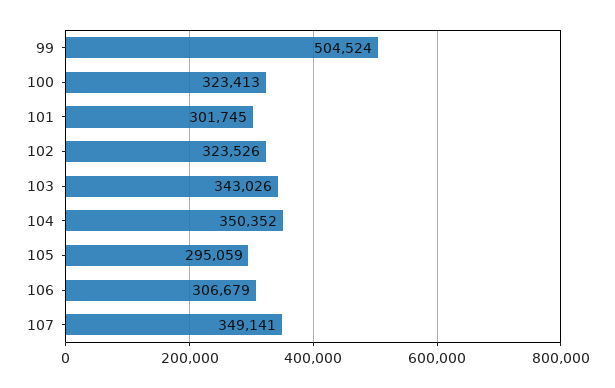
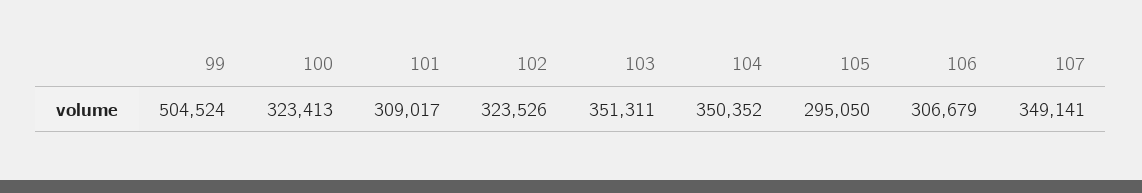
  {
    "99": 504524,
    "100": 323413,
-   "101": 301745,
+   "101": 309017,
    "102": 323526,
-   "103": 343026,
+   "103": 351311,
    "104": 350352,
-   "105": 295059,
+   "105": 295050,
    "106": 306679,
    "107": 349141
  }

